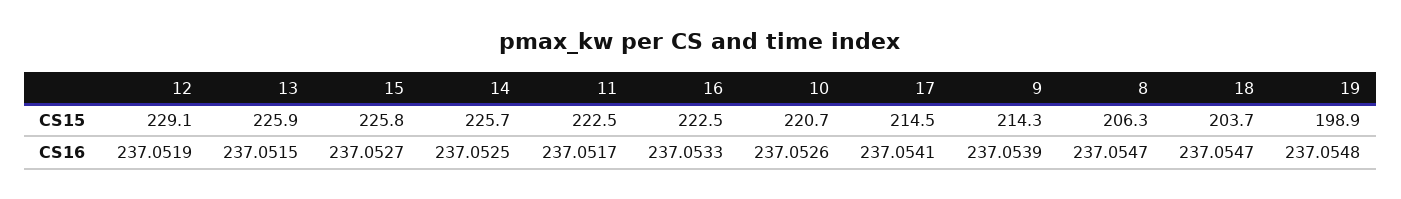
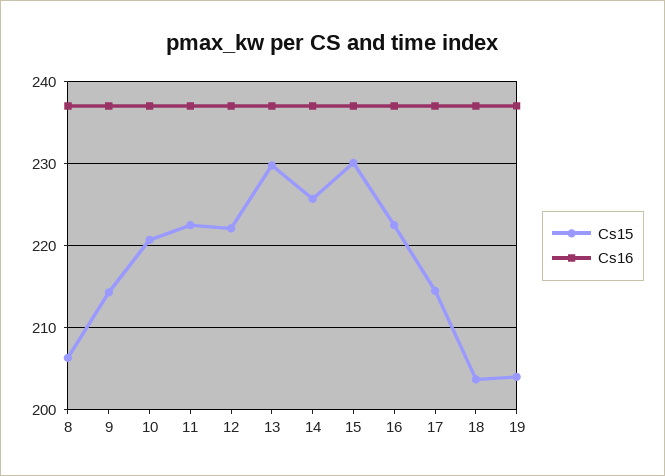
  {
    "CS15": {
-     "12": 229.1,
+     "12": 222,
-     "13": 225.9,
+     "13": 230,
-     "15": 225.8,
+     "15": 230,
      "14": 225.7,
      "11": 222.5,
      "16": 222.5,
      "10": 220.7,
      "17": 214.5,
      "9": 214.3,
      "8": 206.3,
      "18": 203.7,
-     "19": 198.9
+     "19": 204
    },
    "CS16": {
      "12": 237.0519,
      "13": 237.0515,
      "15": 237.0527,
      "14": 237.0525,
      "11": 237.0517,
      "16": 237.0533,
      "10": 237.0526,
      "17": 237.0541,
      "9": 237.0539,
      "8": 237.0547,
      "18": 237.0547,
      "19": 237.0548
    }
  }

